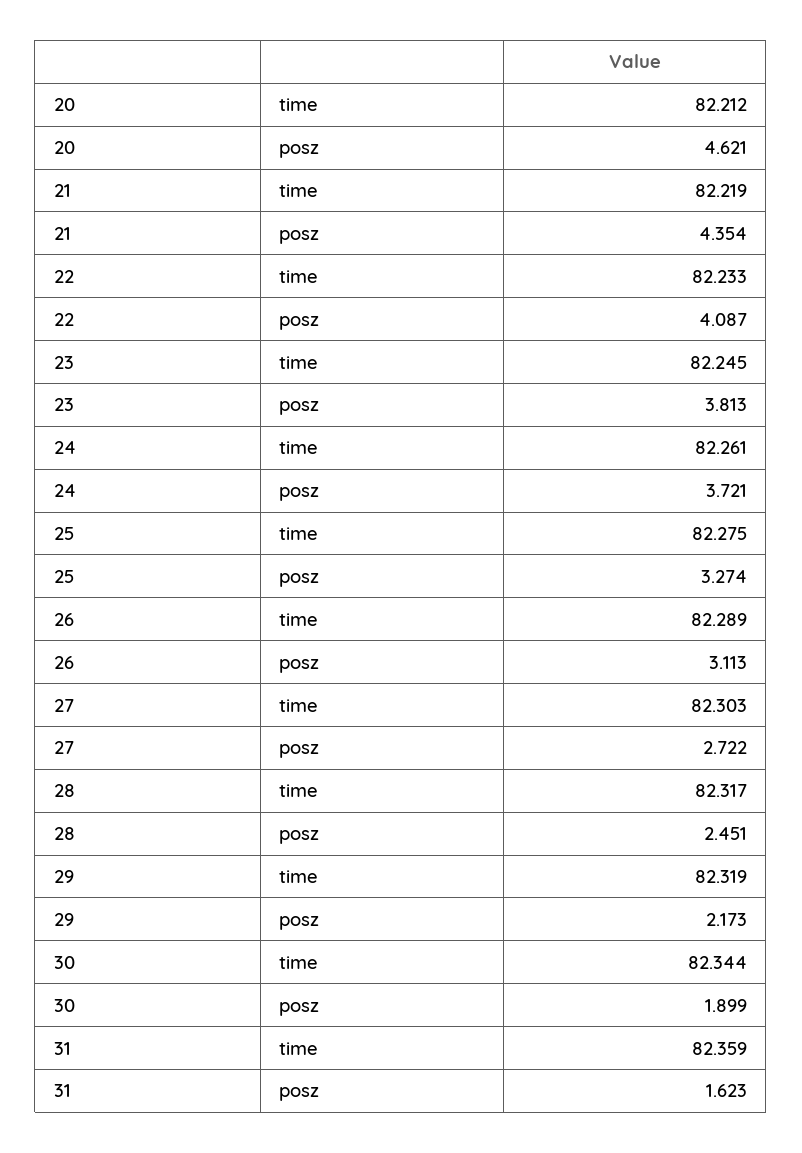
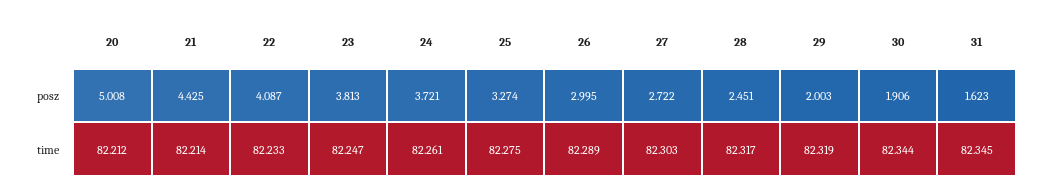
  {
    "20": {
      "time": 82.212,
-     "posz": 4.621
+     "posz": 5.008
    },
    "21": {
-     "time": 82.219,
+     "time": 82.214,
-     "posz": 4.354
+     "posz": 4.425
    },
    "22": {
      "time": 82.233,
      "posz": 4.087
    },
    "23": {
-     "time": 82.245,
+     "time": 82.247,
      "posz": 3.813
    },
    "24": {
      "time": 82.261,
      "posz": 3.721
    },
    "25": {
      "time": 82.275,
      "posz": 3.274
    },
    "26": {
      "time": 82.289,
-     "posz": 3.113
+     "posz": 2.995
    },
    "27": {
      "time": 82.303,
      "posz": 2.722
    },
    "28": {
      "time": 82.317,
      "posz": 2.451
    },
    "29": {
      "time": 82.319,
-     "posz": 2.173
+     "posz": 2.003
    },
    "30": {
      "time": 82.344,
-     "posz": 1.899
+     "posz": 1.906
    },
    "31": {
-     "time": 82.359,
+     "time": 82.345,
      "posz": 1.623
    }
  }

